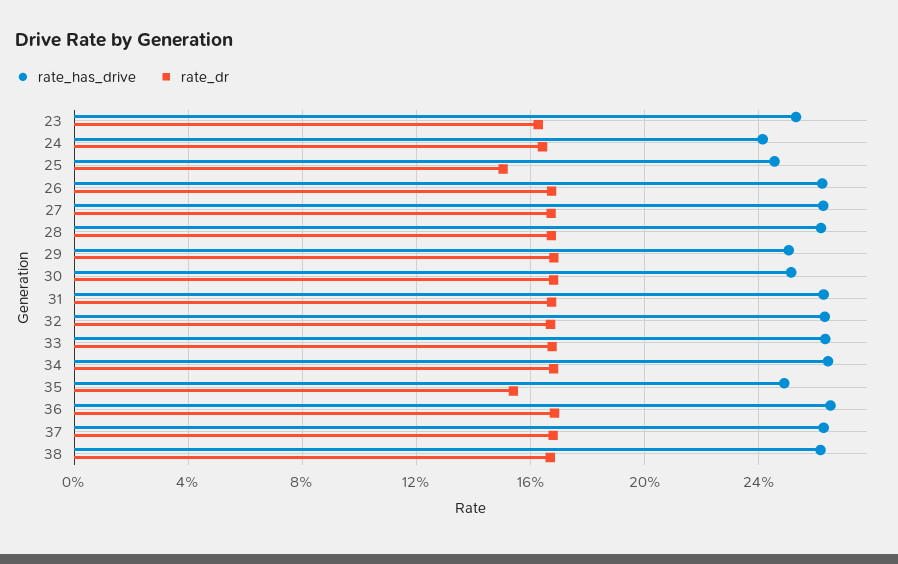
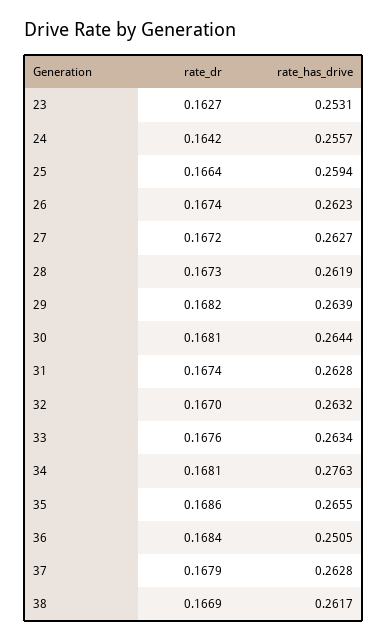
  {
    "rate_has_drive": {
      "23": 0.2531,
-     "24": 0.24,
+     "24": 0.2557,
-     "25": 0.245,
+     "25": 0.2594,
      "26": 0.2623,
      "27": 0.2627,
      "28": 0.2619,
-     "29": 0.25,
+     "29": 0.2639,
-     "30": 0.25,
+     "30": 0.2644,
      "31": 0.2628,
      "32": 0.2632,
      "33": 0.2634,
-     "34": 0.265,
+     "34": 0.2763,
-     "35": 0.25,
+     "35": 0.2655,
-     "36": 0.265,
+     "36": 0.2505,
      "37": 0.2628,
      "38": 0.2617
    },
    "rate_dr": {
      "23": 0.1627,
      "24": 0.1642,
-     "25": 0.15,
+     "25": 0.1664,
      "26": 0.1674,
      "27": 0.1672,
      "28": 0.1673,
      "29": 0.1682,
      "30": 0.1681,
      "31": 0.1674,
      "32": 0.167,
      "33": 0.1676,
      "34": 0.1681,
-     "35": 0.155,
+     "35": 0.1686,
      "36": 0.1684,
      "37": 0.1679,
      "38": 0.1669
    }
  }

